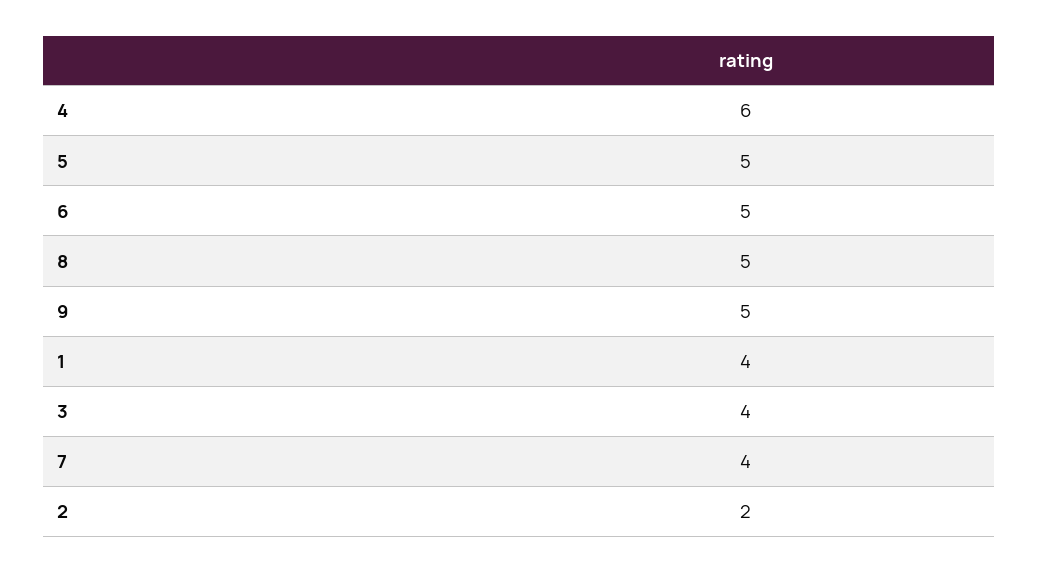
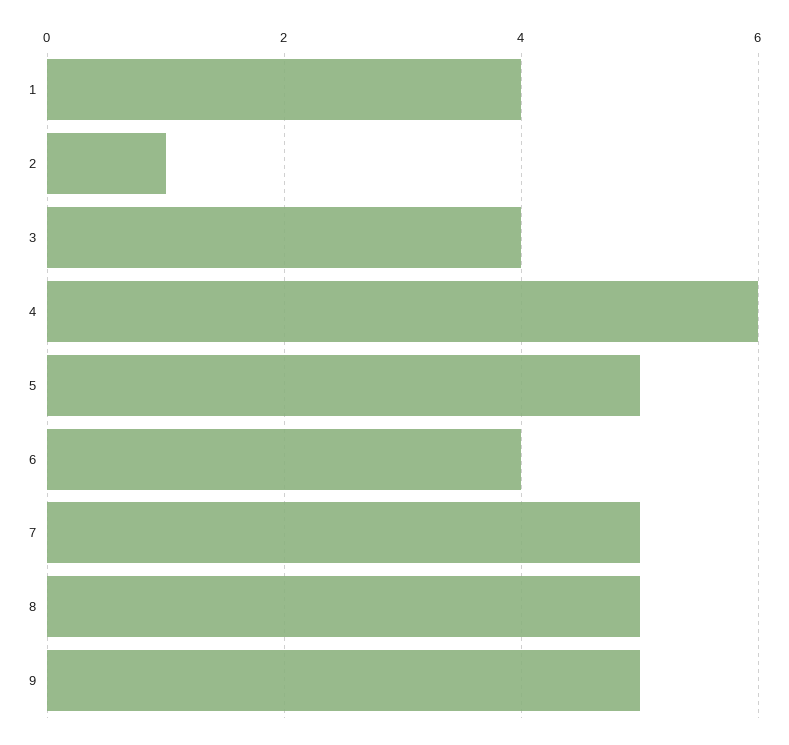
  {
    "4": 6,
    "5": 5,
-   "6": 5,
+   "6": 4,
    "8": 5,
    "9": 5,
    "1": 4,
    "3": 4,
-   "7": 4,
+   "7": 5,
-   "2": 2
+   "2": 1
  }

